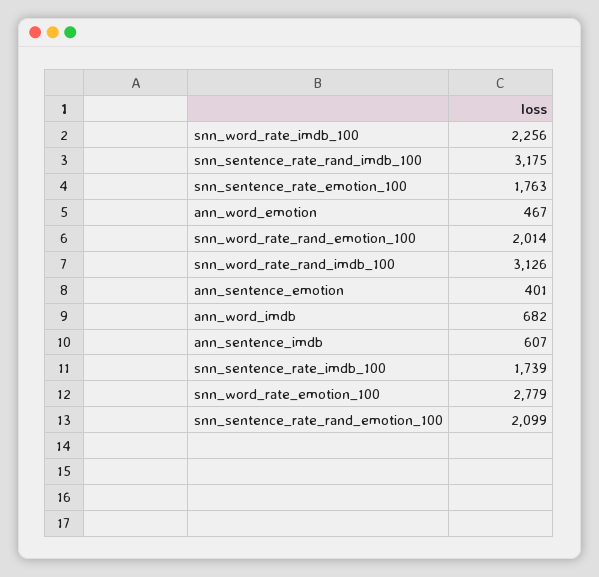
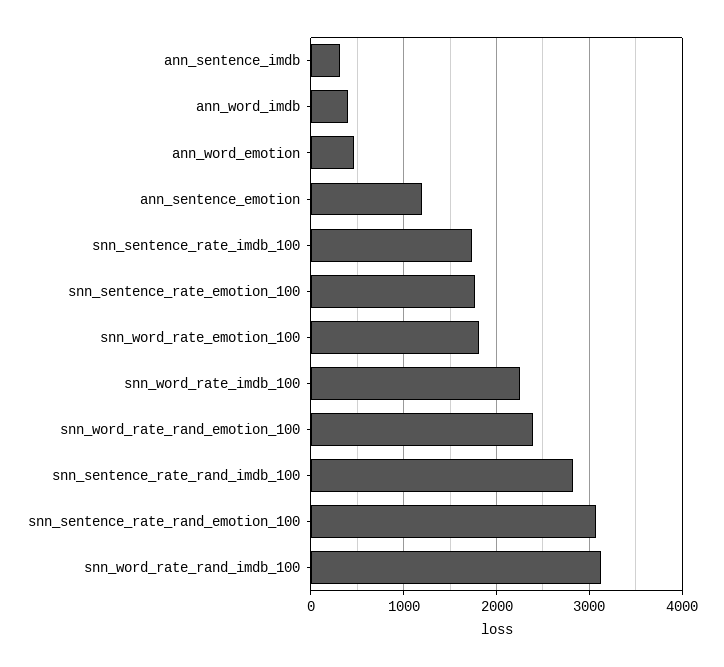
  {
    "snn_word_rate_imdb_100": 2256,
-   "snn_sentence_rate_rand_imdb_100": 3175,
+   "snn_sentence_rate_rand_imdb_100": 2800,
    "snn_sentence_rate_emotion_100": 1763,
    "ann_word_emotion": 467,
-   "snn_word_rate_rand_emotion_100": 2014,
+   "snn_word_rate_rand_emotion_100": 2400,
    "snn_word_rate_rand_imdb_100": 3126,
-   "ann_sentence_emotion": 401,
+   "ann_sentence_emotion": 1200,
-   "ann_word_imdb": 682,
+   "ann_word_imdb": 400,
-   "ann_sentence_imdb": 607,
+   "ann_sentence_imdb": 300,
    "snn_sentence_rate_imdb_100": 1739,
-   "snn_word_rate_emotion_100": 2779,
+   "snn_word_rate_emotion_100": 1800,
-   "snn_sentence_rate_rand_emotion_100": 2099
+   "snn_sentence_rate_rand_emotion_100": 3100
  }

